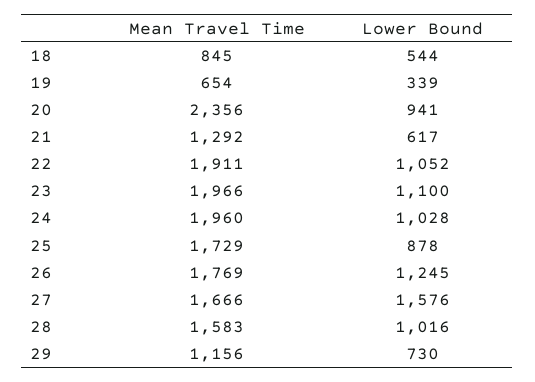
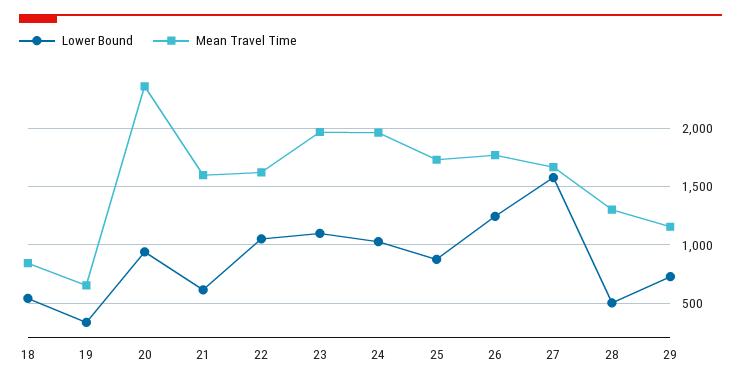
  {
    "Mean Travel Time": {
      "18": 845,
      "19": 654,
      "20": 2356,
-     "21": 1292,
+     "21": 1600,
-     "22": 1911,
+     "22": 1600,
      "23": 1966,
      "24": 1960,
      "25": 1729,
      "26": 1769,
      "27": 1666,
-     "28": 1583,
+     "28": 1300,
      "29": 1156
    },
    "Lower Bound": {
      "18": 544,
      "19": 339,
      "20": 941,
      "21": 617,
      "22": 1052,
      "23": 1100,
      "24": 1028,
      "25": 878,
      "26": 1245,
      "27": 1576,
-     "28": 1016,
+     "28": 500,
      "29": 730
    }
  }

